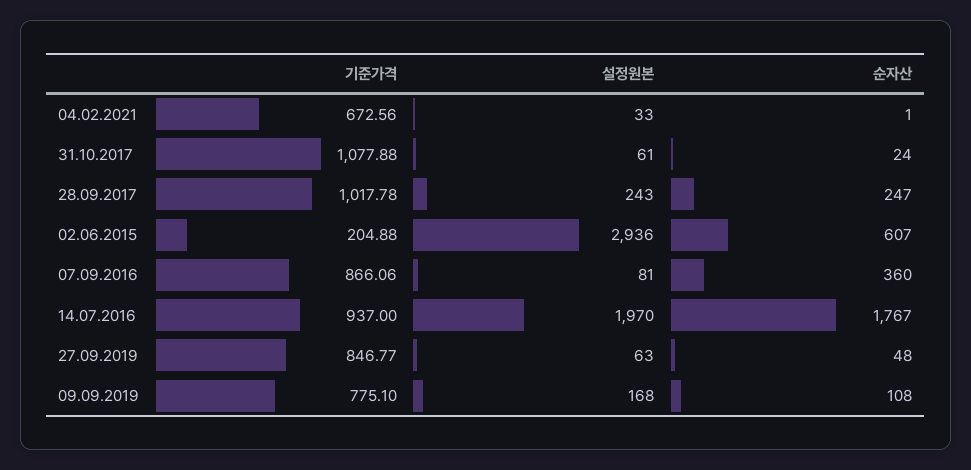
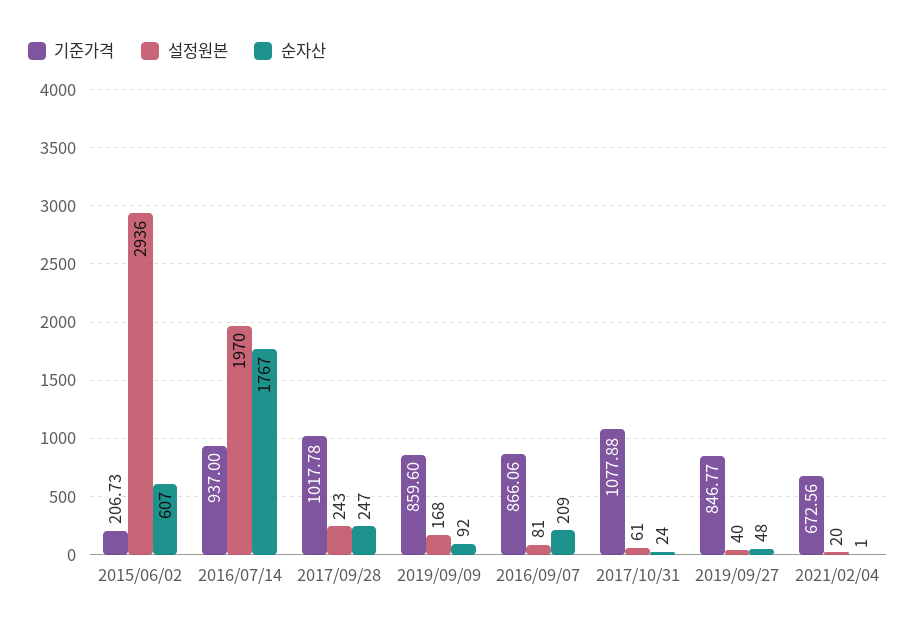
  {
    "기준가격": {
      "04.02.2021": 672.56,
      "31.10.2017": 1077.88,
      "28.09.2017": 1017.78,
-     "02.06.2015": 204.88,
+     "02.06.2015": 206.73,
      "07.09.2016": 866.06,
      "14.07.2016": 937,
      "27.09.2019": 846.77,
-     "09.09.2019": 775.1
+     "09.09.2019": 859.6
    },
    "설정원본": {
-     "04.02.2021": 33,
+     "04.02.2021": 20,
      "31.10.2017": 61,
      "28.09.2017": 243,
      "02.06.2015": 2936,
      "07.09.2016": 81,
      "14.07.2016": 1970,
-     "27.09.2019": 63,
+     "27.09.2019": 40,
      "09.09.2019": 168
    },
    "순자산": {
      "04.02.2021": 1,
      "31.10.2017": 24,
      "28.09.2017": 247,
      "02.06.2015": 607,
-     "07.09.2016": 360,
+     "07.09.2016": 209,
      "14.07.2016": 1767,
      "27.09.2019": 48,
-     "09.09.2019": 108
+     "09.09.2019": 92
    }
  }

